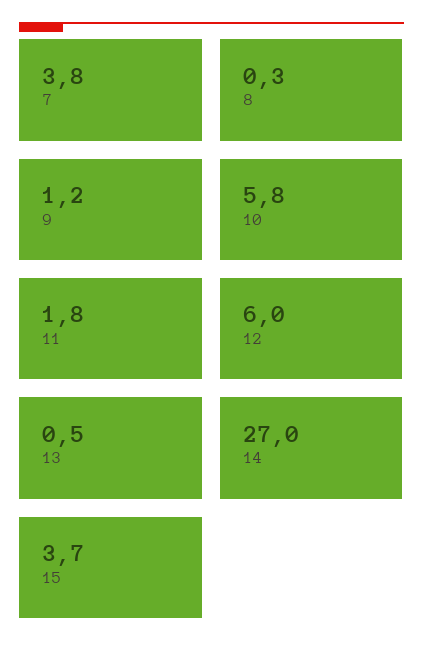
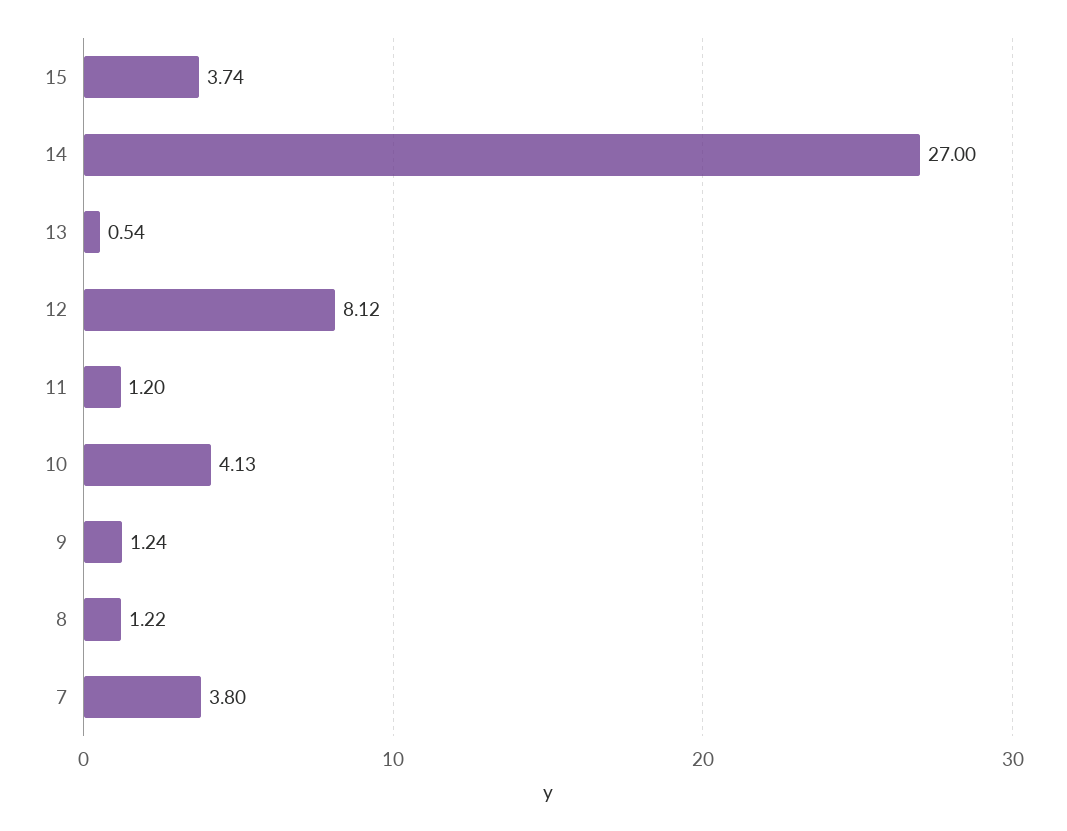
  {
    "7": 3.8,
-   "8": 0.3,
+   "8": 1.22,
    "9": 1.24,
-   "10": 5.8,
+   "10": 4.13,
-   "11": 1.8,
+   "11": 1.2,
-   "12": 6,
+   "12": 8.12,
    "13": 0.54,
    "14": 27,
    "15": 3.74
  }

